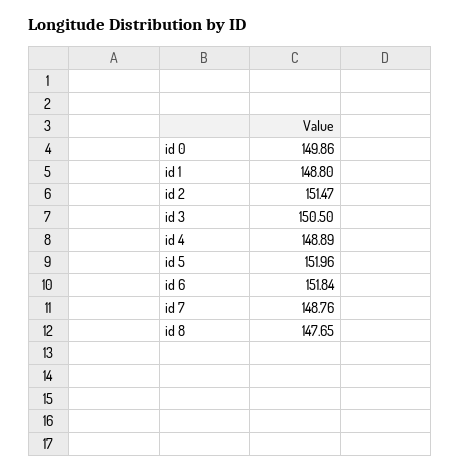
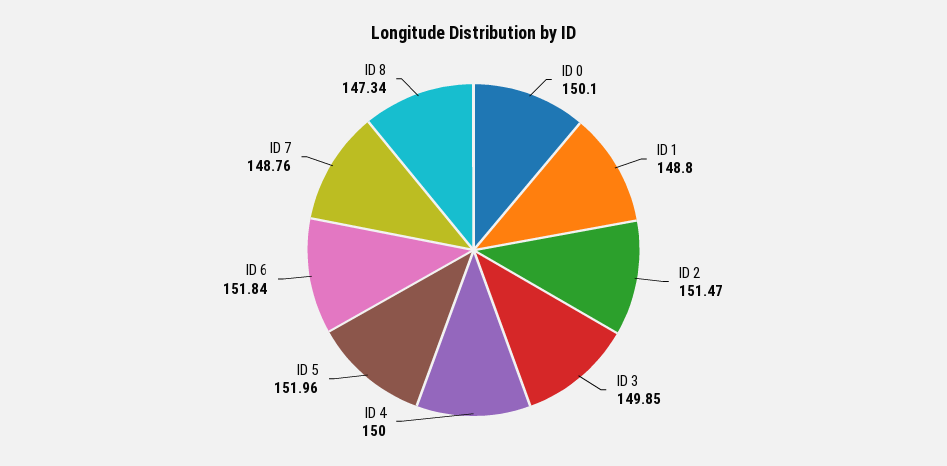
  {
-   "id 0": 149.86,
+   "id 0": 150.1,
    "id 1": 148.8,
    "id 2": 151.47,
-   "id 3": 150.5,
+   "id 3": 149.85,
-   "id 4": 148.89,
+   "id 4": 150,
    "id 5": 151.96,
    "id 6": 151.84,
    "id 7": 148.76,
-   "id 8": 147.65
+   "id 8": 147.34
  }

